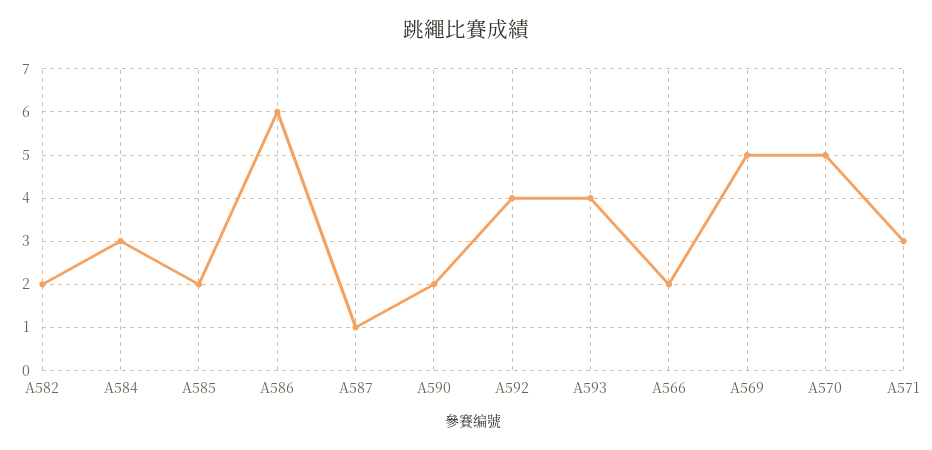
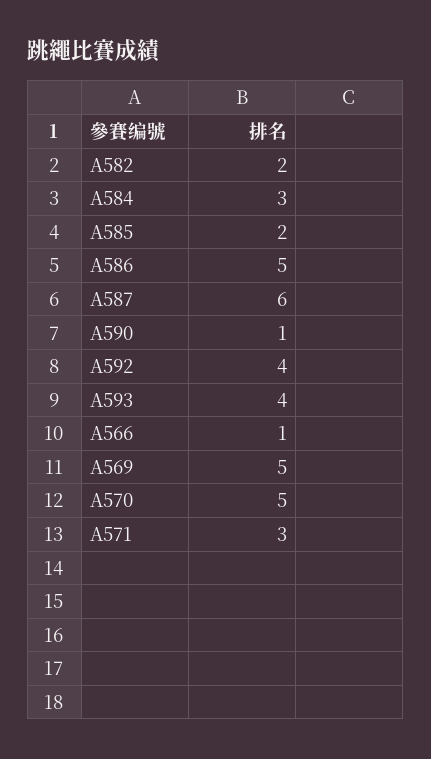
  {
    "A582": 2,
    "A584": 3,
    "A585": 2,
-   "A586": 6,
+   "A586": 5,
-   "A587": 1,
+   "A587": 6,
-   "A590": 2,
+   "A590": 1,
    "A592": 4,
    "A593": 4,
-   "A566": 2,
+   "A566": 1,
    "A569": 5,
    "A570": 5,
    "A571": 3
  }

